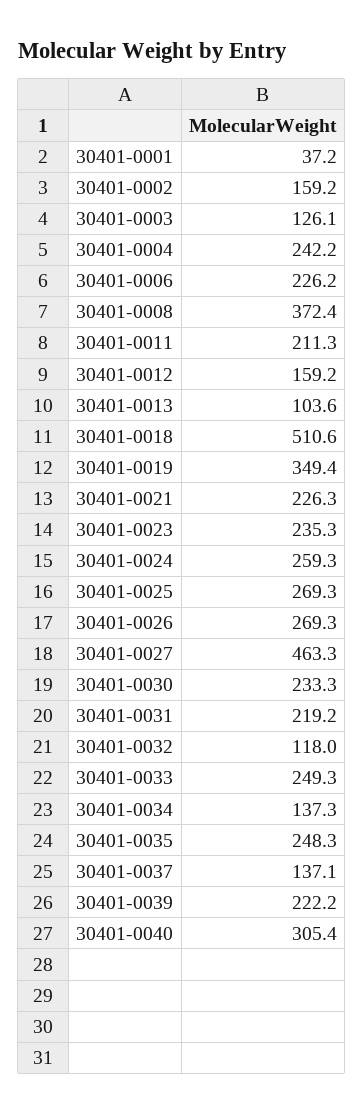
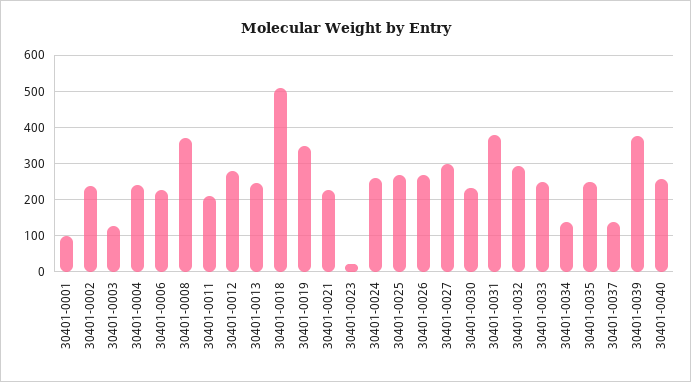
  {
-   "30401-0001": 37.2,
+   "30401-0001": 100,
-   "30401-0002": 159.2,
+   "30401-0002": 240,
    "30401-0003": 126.1,
    "30401-0004": 242.2,
    "30401-0006": 226.2,
    "30401-0008": 372.4,
    "30401-0011": 211.3,
-   "30401-0012": 159.2,
+   "30401-0012": 280,
-   "30401-0013": 103.6,
+   "30401-0013": 240,
    "30401-0018": 510.6,
    "30401-0019": 349.4,
    "30401-0021": 226.3,
-   "30401-0023": 235.3,
+   "30401-0023": 20,
    "30401-0024": 259.3,
    "30401-0025": 269.3,
    "30401-0026": 269.3,
-   "30401-0027": 463.3,
+   "30401-0027": 300,
    "30401-0030": 233.3,
-   "30401-0031": 219.2,
+   "30401-0031": 380,
-   "30401-0032": 118,
+   "30401-0032": 300,
    "30401-0033": 249.3,
    "30401-0034": 137.3,
    "30401-0035": 248.3,
    "30401-0037": 137.1,
-   "30401-0039": 222.2,
+   "30401-0039": 380,
-   "30401-0040": 305.4
+   "30401-0040": 260
  }

